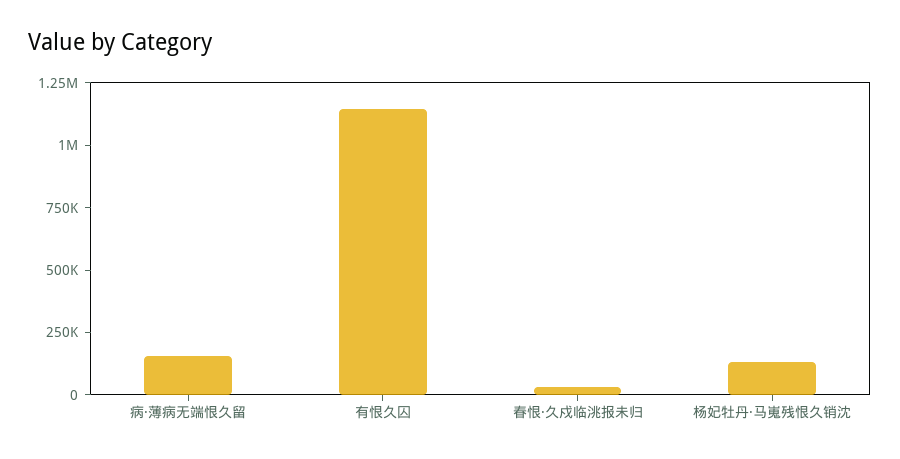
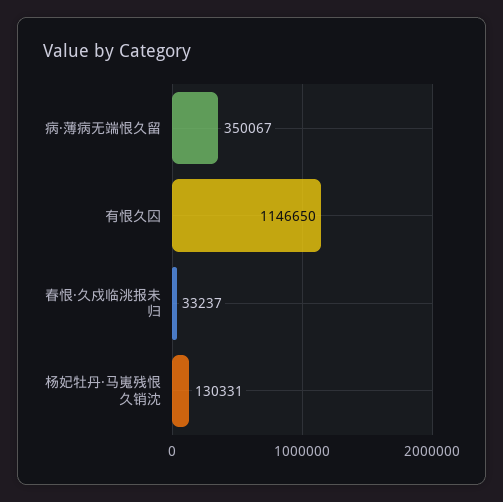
  {
-   "病·薄病无端恨久留": 150000,
+   "病·薄病无端恨久留": 350067,
    "有恨久囚": 1146650,
    "春恨·久戍临洮报未归": 33237,
    "杨妃牡丹·马嵬残恨久销沈": 130331
  }

